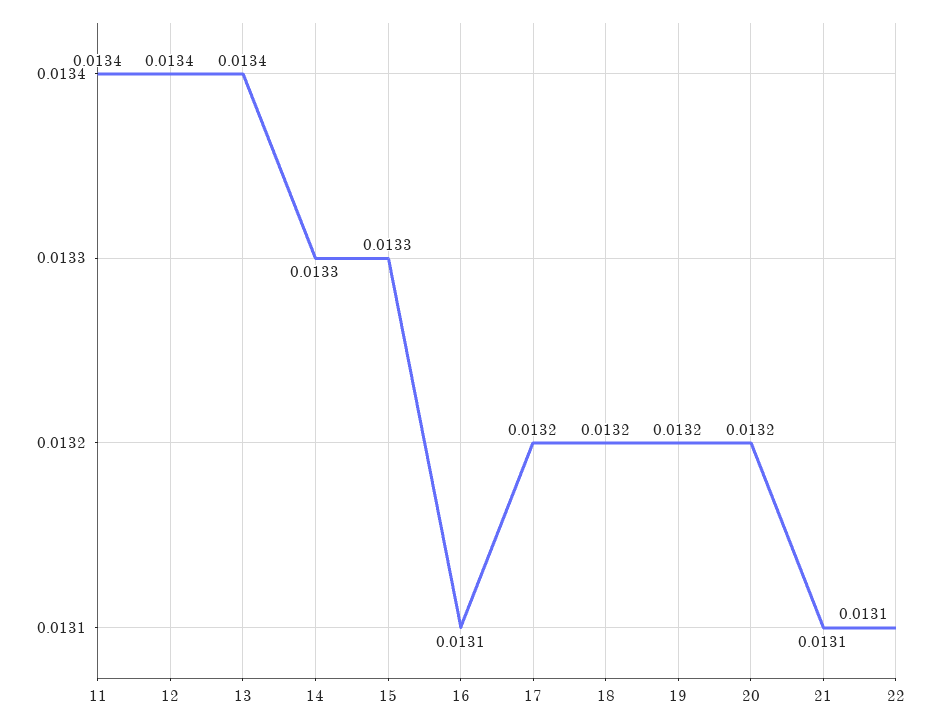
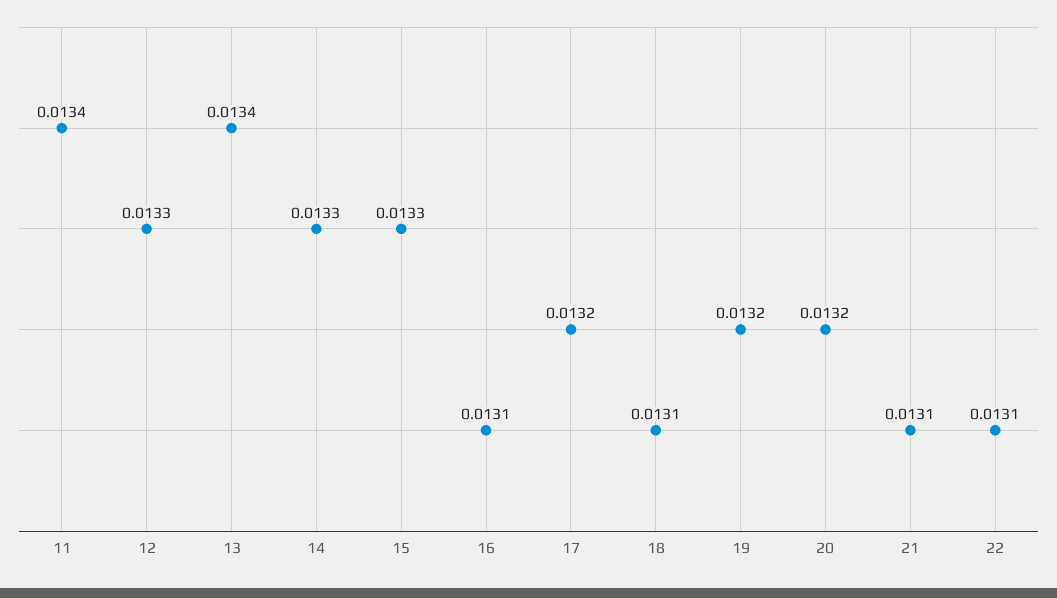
  {
    "11": 0.0134,
-   "12": 0.0134,
+   "12": 0.0133,
    "13": 0.0134,
    "14": 0.0133,
    "15": 0.0133,
    "16": 0.0131,
    "17": 0.0132,
-   "18": 0.0132,
+   "18": 0.0131,
    "19": 0.0132,
    "20": 0.0132,
    "21": 0.0131,
    "22": 0.0131
  }

